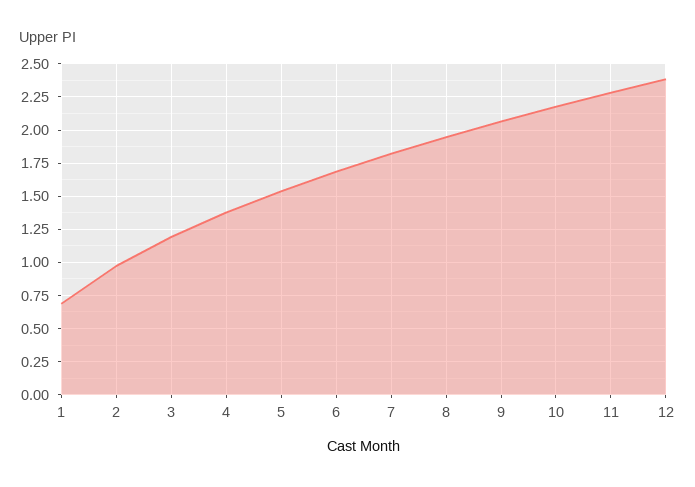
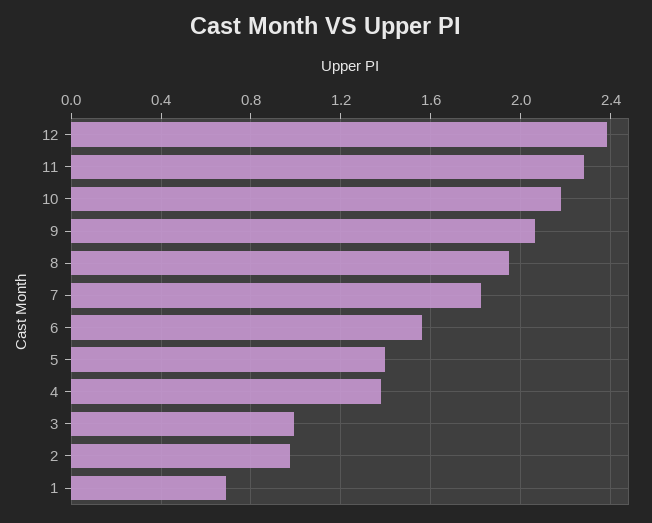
  {
    "1": 0.7,
    "2": 0.95,
-   "3": 1.2,
+   "3": 1,
    "4": 1.4,
-   "5": 1.55,
+   "5": 1.4,
-   "6": 1.7,
+   "6": 1.55,
    "7": 1.8,
    "8": 1.95,
    "9": 2.05,
    "10": 2.2,
    "11": 2.3,
    "12": 2.4
  }

